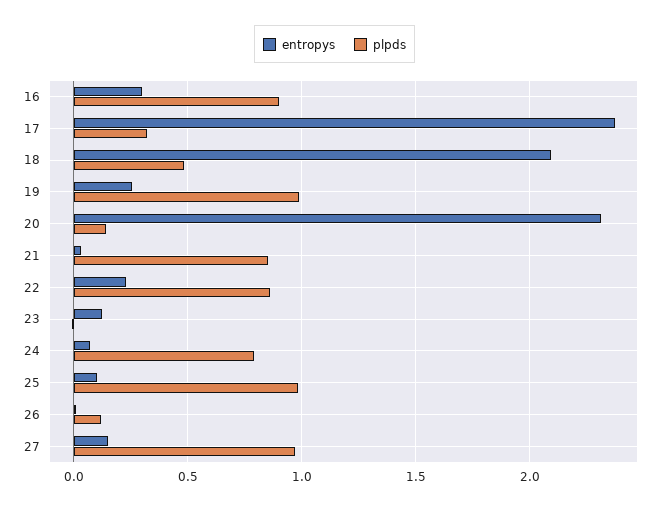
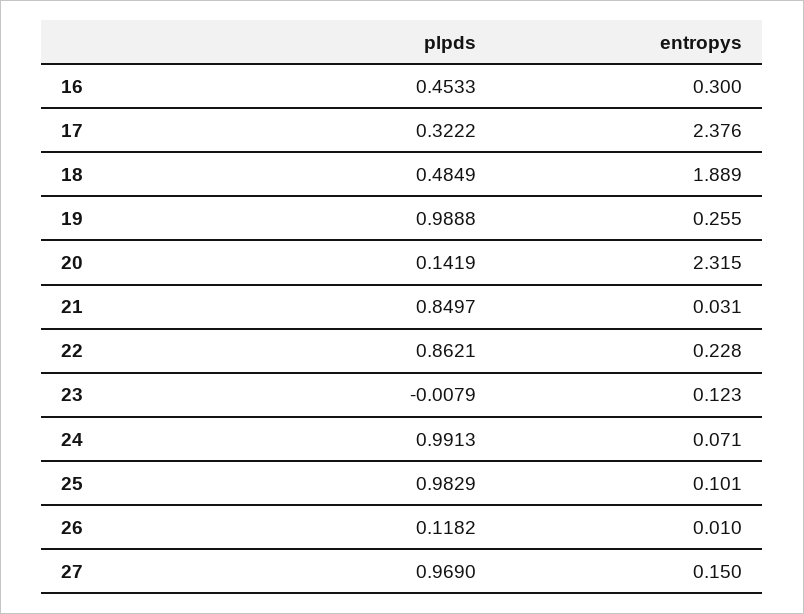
  {
    "entropys": {
      "16": 0.3,
      "17": 2.376,
-     "18": 2.1,
+     "18": 1.889,
      "19": 0.255,
      "20": 2.315,
      "21": 0.031,
      "22": 0.228,
      "23": 0.123,
      "24": 0.071,
      "25": 0.101,
      "26": 0.01,
      "27": 0.15
    },
    "plpds": {
-     "16": 0.9,
+     "16": 0.4533,
      "17": 0.3222,
      "18": 0.4849,
      "19": 0.9888,
      "20": 0.1419,
      "21": 0.8497,
      "22": 0.8621,
      "23": -0.0079,
-     "24": 0.8,
+     "24": 0.9913,
      "25": 0.9829,
      "26": 0.1182,
      "27": 0.969
    }
  }

